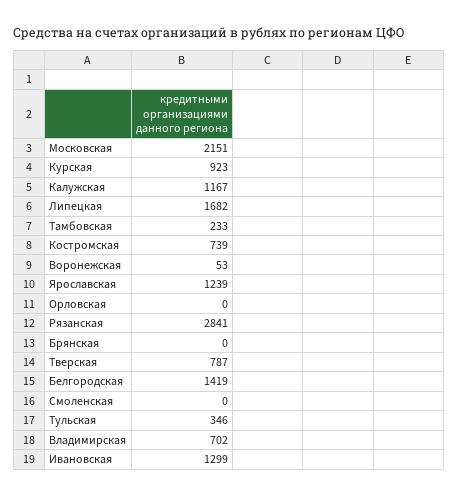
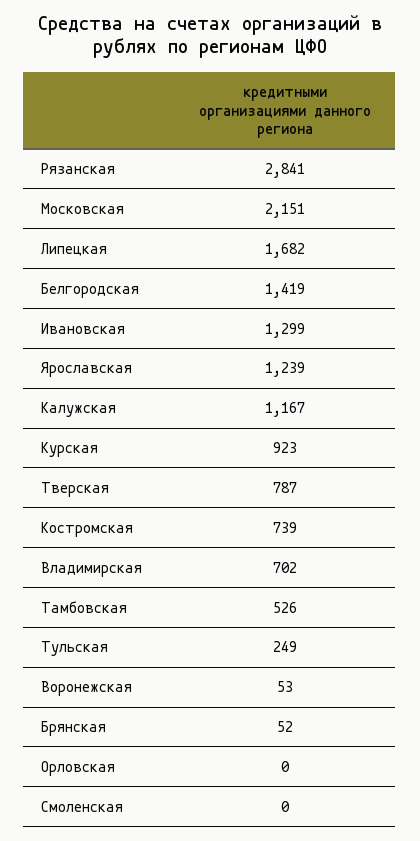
  {
    "Московская": 2151,
    "Курская": 923,
    "Калужская": 1167,
    "Липецкая": 1682,
-   "Тамбовская": 233,
+   "Тамбовская": 526,
    "Костромская": 739,
    "Воронежская": 53,
    "Ярославская": 1239,
    "Орловская": 0,
    "Рязанская": 2841,
-   "Брянская": 0,
+   "Брянская": 52,
    "Тверская": 787,
    "Белгородская": 1419,
    "Смоленская": 0,
-   "Тульская": 346,
+   "Тульская": 249,
    "Владимирская": 702,
    "Ивановская": 1299
  }

